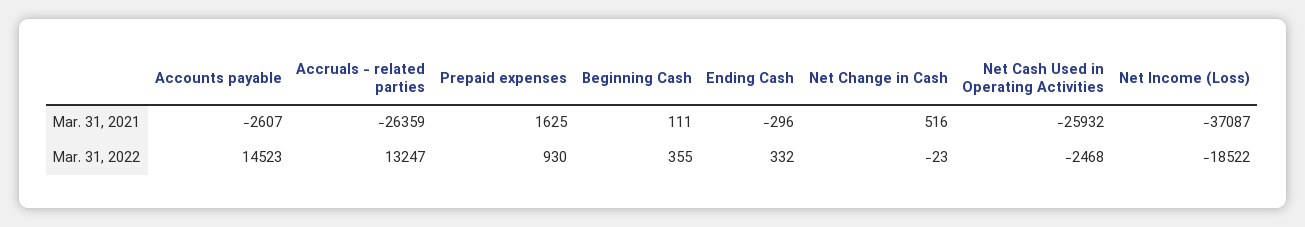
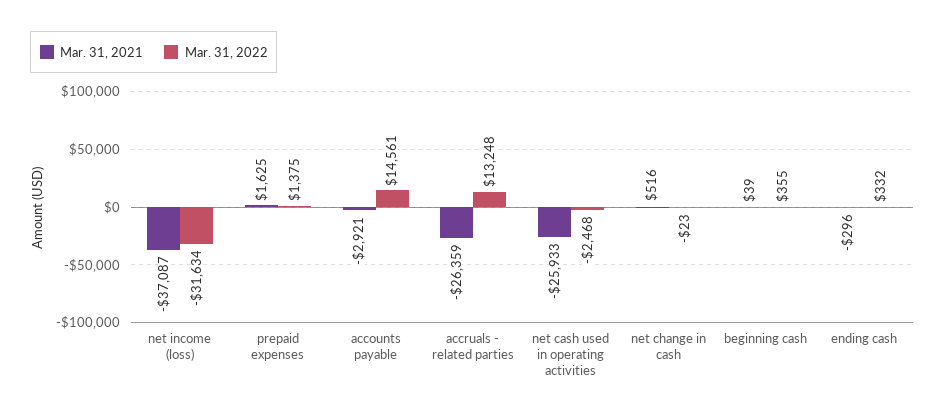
  {
    "Mar. 31, 2021": {
-     "Accounts payable": -2607,
+     "Accounts payable": -2921,
      "Accruals - related parties": -26359,
      "Prepaid expenses": 1625,
-     "Beginning Cash": 111,
+     "Beginning Cash": 39,
      "Ending Cash": -296,
      "Net Change in Cash": 516,
-     "Net Cash Used in Operating Activities": -25932,
+     "Net Cash Used in Operating Activities": -25933,
      "Net Income (Loss)": -37087
    },
    "Mar. 31, 2022": {
-     "Accounts payable": 14523,
+     "Accounts payable": 14561,
-     "Accruals - related parties": 13247,
+     "Accruals - related parties": 13248,
-     "Prepaid expenses": 930,
+     "Prepaid expenses": 1375,
      "Beginning Cash": 355,
      "Ending Cash": 332,
      "Net Change in Cash": -23,
      "Net Cash Used in Operating Activities": -2468,
-     "Net Income (Loss)": -18522
+     "Net Income (Loss)": -31634
    }
  }

